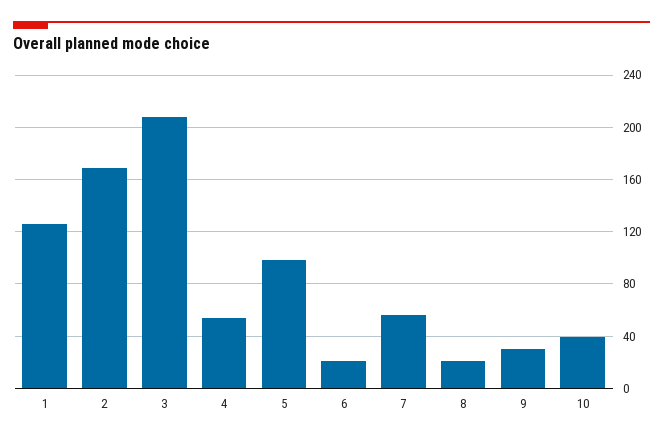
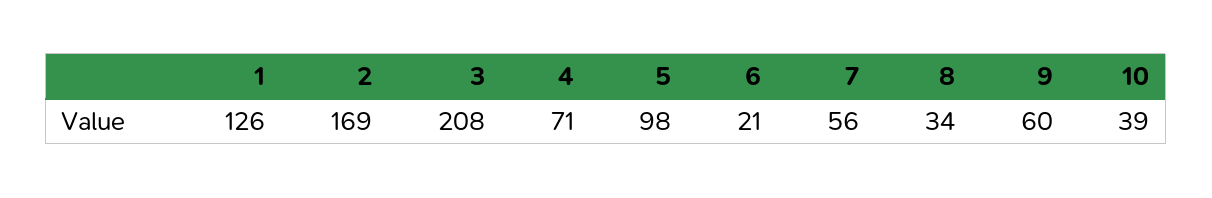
  {
    "1": 126,
    "2": 169,
    "3": 208,
-   "4": 55,
+   "4": 71,
    "5": 98,
    "6": 21,
    "7": 56,
-   "8": 20,
+   "8": 34,
-   "9": 30,
+   "9": 60,
    "10": 39
  }

